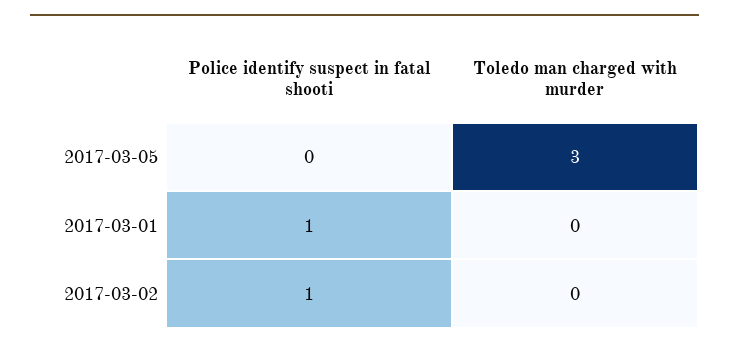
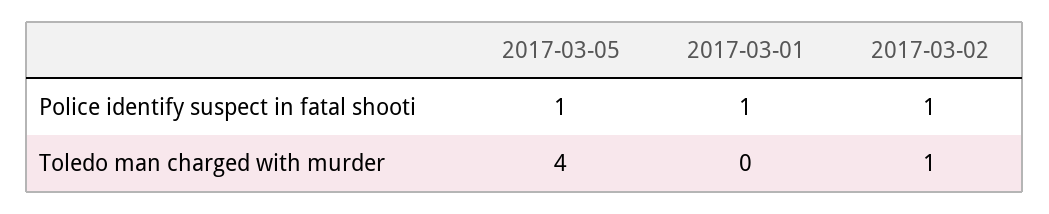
  {
    "Police identify suspect in fatal shooti": {
-     "2017-03-05": 0,
+     "2017-03-05": 1,
      "2017-03-01": 1,
      "2017-03-02": 1
    },
    "Toledo man charged with murder": {
-     "2017-03-05": 3,
+     "2017-03-05": 4,
      "2017-03-01": 0,
-     "2017-03-02": 0
+     "2017-03-02": 1
    }
  }

